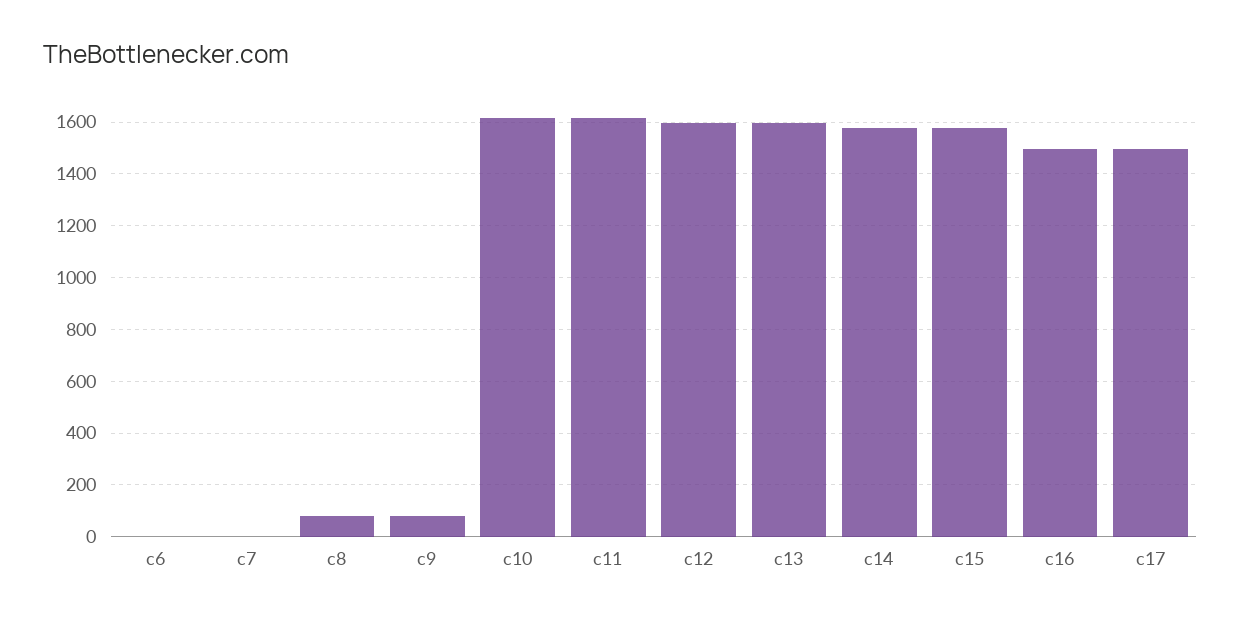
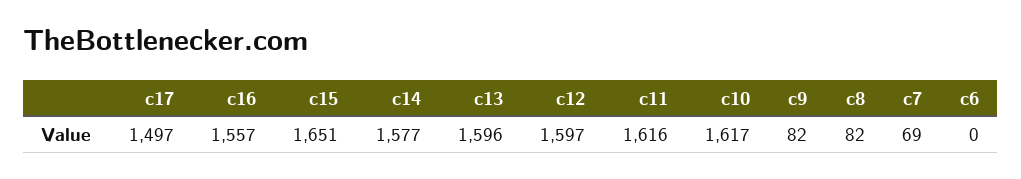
  {
    "c6": 0,
-   "c7": 0,
+   "c7": 69,
    "c8": 82,
    "c9": 82,
    "c10": 1617,
    "c11": 1616,
    "c12": 1597,
    "c13": 1596,
    "c14": 1577,
-   "c15": 1575,
+   "c15": 1651,
-   "c16": 1500,
+   "c16": 1557,
    "c17": 1497
  }

